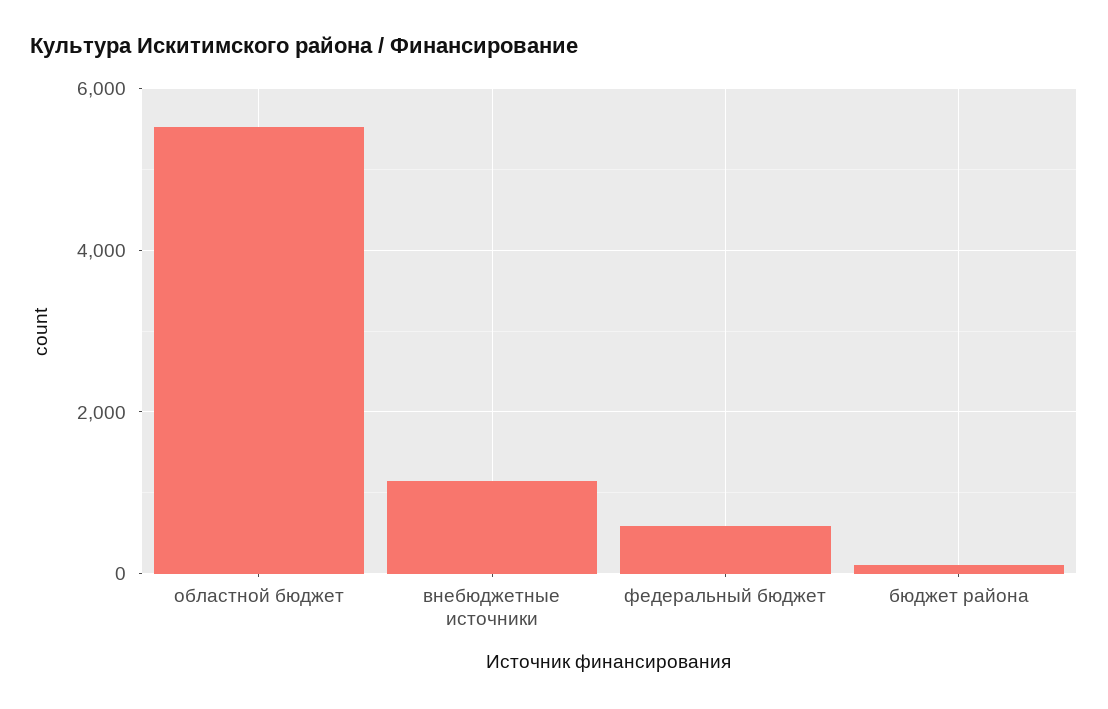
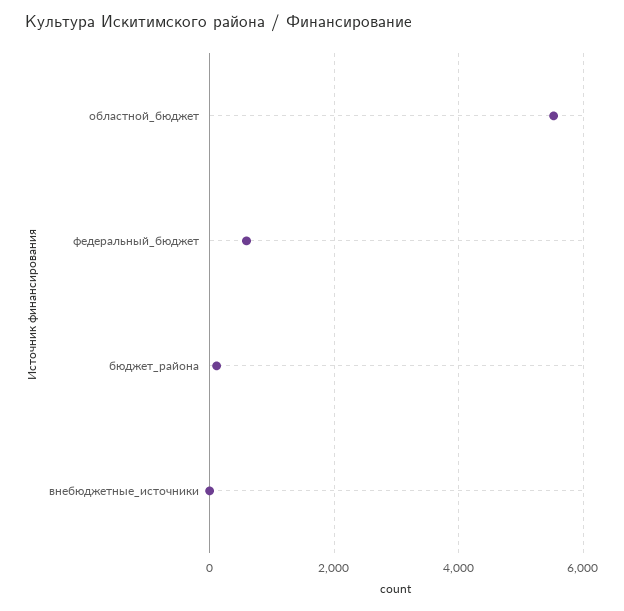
  {
    "областной бюджет": 5600,
-   "внебюджетные источники": 1200,
+   "внебюджетные источники": 0,
    "федеральный бюджет": 600,
    "бюджет района": 200
  }

